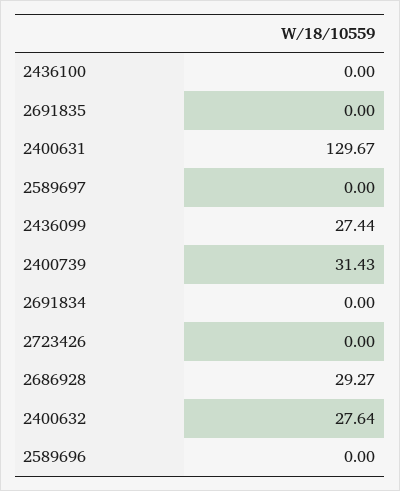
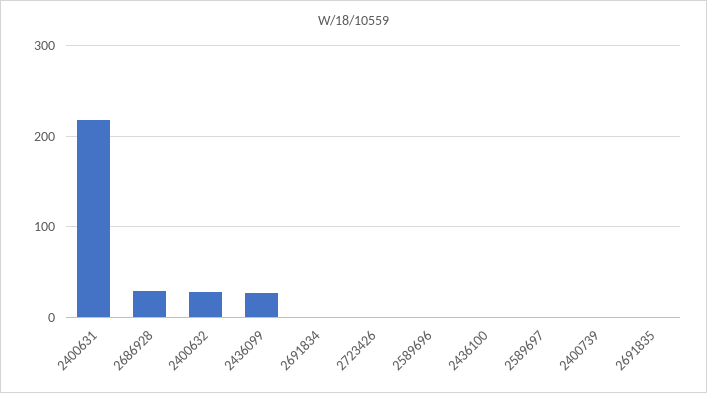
  {
    "2436100": 0,
    "2691835": 0,
-   "2400631": 129.67,
+   "2400631": 220,
    "2589697": 0,
    "2436099": 27.44,
-   "2400739": 31.43,
+   "2400739": 0,
    "2691834": 0,
    "2723426": 0,
    "2686928": 29.27,
    "2400632": 27.64,
    "2589696": 0
  }

